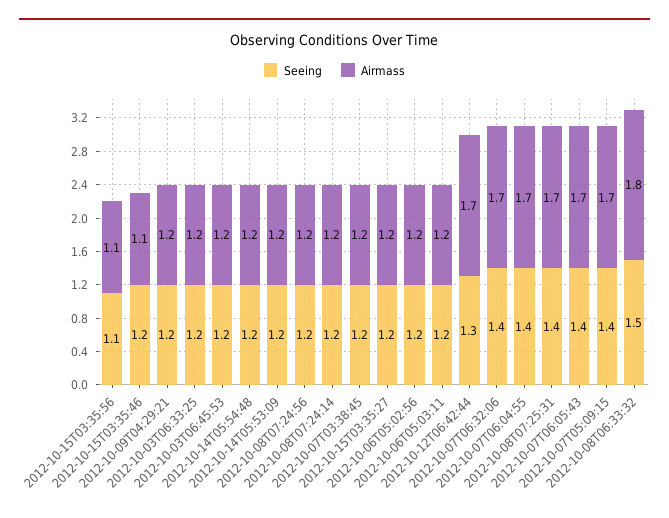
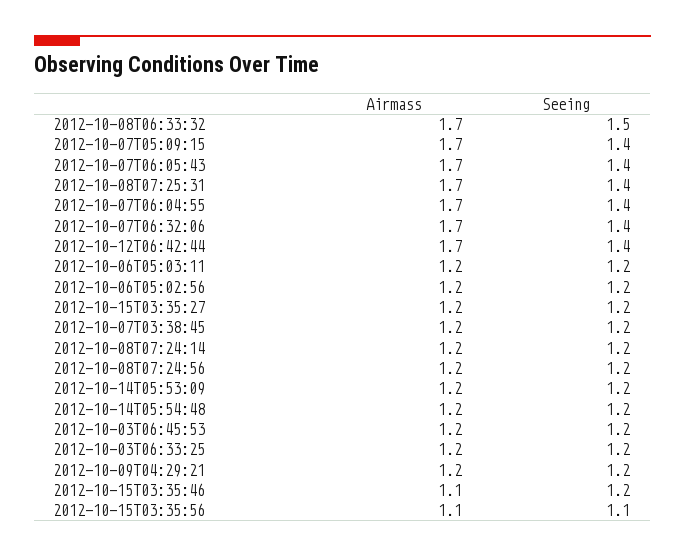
  {
    "Seeing": {
      "2012-10-15T03:35:56": 1.1,
      "2012-10-15T03:35:46": 1.2,
      "2012-10-09T04:29:21": 1.2,
      "2012-10-03T06:33:25": 1.2,
      "2012-10-03T06:45:53": 1.2,
      "2012-10-14T05:54:48": 1.2,
      "2012-10-14T05:53:09": 1.2,
      "2012-10-08T07:24:56": 1.2,
      "2012-10-08T07:24:14": 1.2,
      "2012-10-07T03:38:45": 1.2,
      "2012-10-15T03:35:27": 1.2,
      "2012-10-06T05:02:56": 1.2,
      "2012-10-06T05:03:11": 1.2,
-     "2012-10-12T06:42:44": 1.3,
+     "2012-10-12T06:42:44": 1.4,
      "2012-10-07T06:32:06": 1.4,
      "2012-10-07T06:04:55": 1.4,
      "2012-10-08T07:25:31": 1.4,
      "2012-10-07T06:05:43": 1.4,
      "2012-10-07T05:09:15": 1.4,
      "2012-10-08T06:33:32": 1.5
    },
    "Airmass": {
      "2012-10-15T03:35:56": 1.1,
      "2012-10-15T03:35:46": 1.1,
      "2012-10-09T04:29:21": 1.2,
      "2012-10-03T06:33:25": 1.2,
      "2012-10-03T06:45:53": 1.2,
      "2012-10-14T05:54:48": 1.2,
      "2012-10-14T05:53:09": 1.2,
      "2012-10-08T07:24:56": 1.2,
      "2012-10-08T07:24:14": 1.2,
      "2012-10-07T03:38:45": 1.2,
      "2012-10-15T03:35:27": 1.2,
      "2012-10-06T05:02:56": 1.2,
      "2012-10-06T05:03:11": 1.2,
      "2012-10-12T06:42:44": 1.7,
      "2012-10-07T06:32:06": 1.7,
      "2012-10-07T06:04:55": 1.7,
      "2012-10-08T07:25:31": 1.7,
      "2012-10-07T06:05:43": 1.7,
      "2012-10-07T05:09:15": 1.7,
-     "2012-10-08T06:33:32": 1.8
+     "2012-10-08T06:33:32": 1.7
    }
  }

